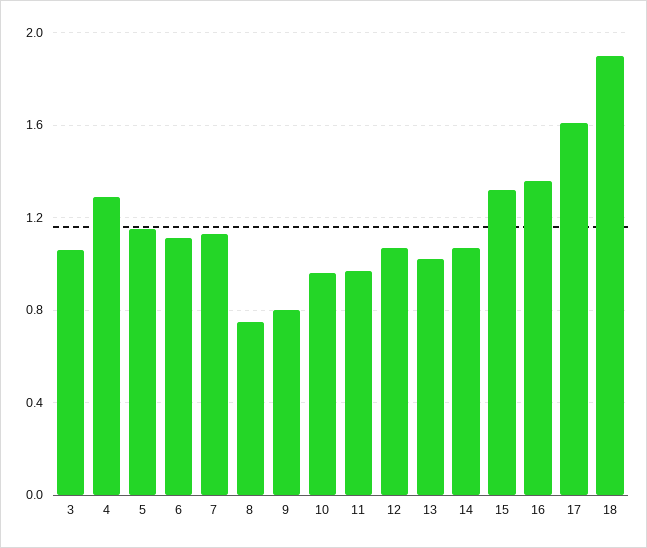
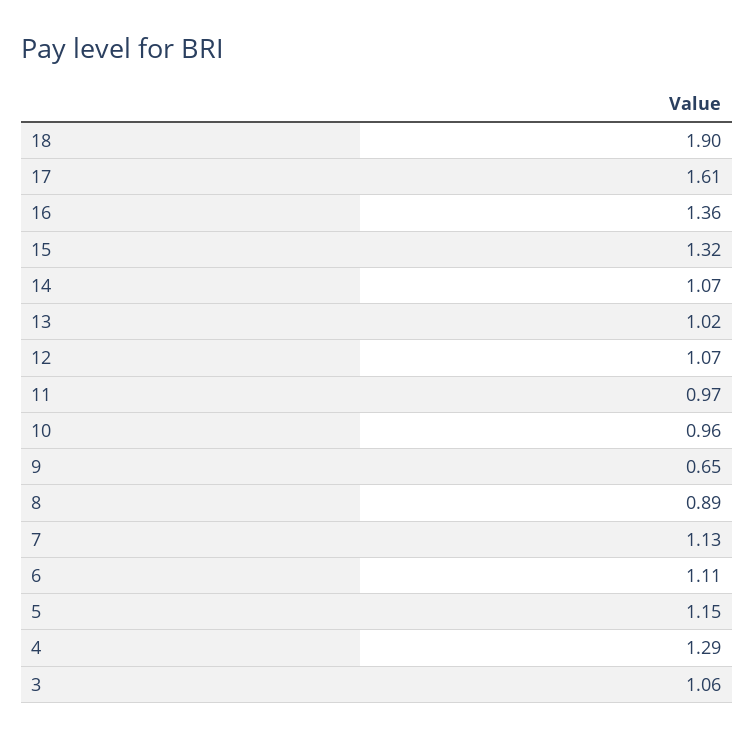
  {
    "3": 1.06,
    "4": 1.29,
    "5": 1.15,
    "6": 1.11,
    "7": 1.13,
-   "8": 0.75,
+   "8": 0.89,
-   "9": 0.8,
+   "9": 0.65,
    "10": 0.96,
    "11": 0.97,
    "12": 1.07,
    "13": 1.02,
    "14": 1.07,
    "15": 1.32,
    "16": 1.36,
    "17": 1.61,
    "18": 1.9
  }

